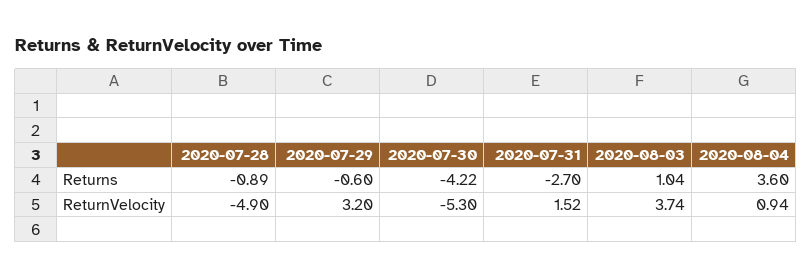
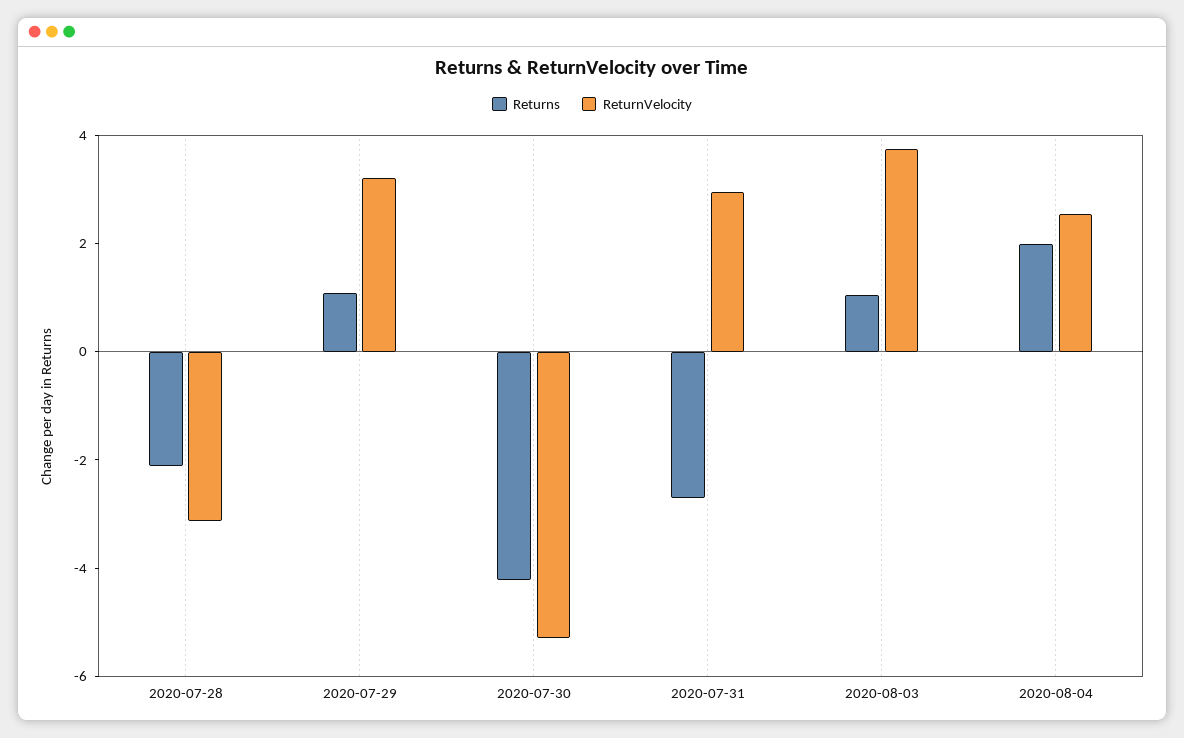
  {
    "Returns": {
-     "2020-07-28": -0.89,
+     "2020-07-28": -2,
-     "2020-07-29": -0.6,
+     "2020-07-29": 1,
      "2020-07-30": -4.22,
      "2020-07-31": -2.7,
      "2020-08-03": 1.04,
-     "2020-08-04": 3.6
+     "2020-08-04": 2
    },
    "ReturnVelocity": {
-     "2020-07-28": -4.9,
+     "2020-07-28": -3,
      "2020-07-29": 3.2,
      "2020-07-30": -5.3,
-     "2020-07-31": 1.52,
+     "2020-07-31": 3,
      "2020-08-03": 3.74,
-     "2020-08-04": 0.94
+     "2020-08-04": 2.5
    }
  }

